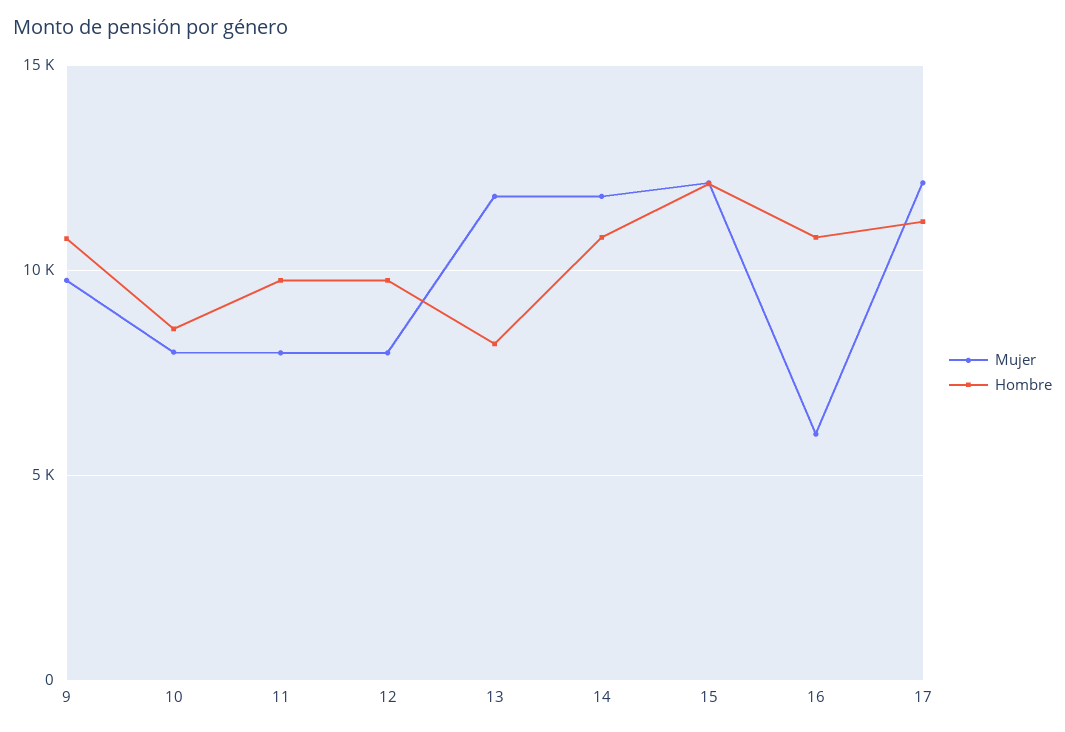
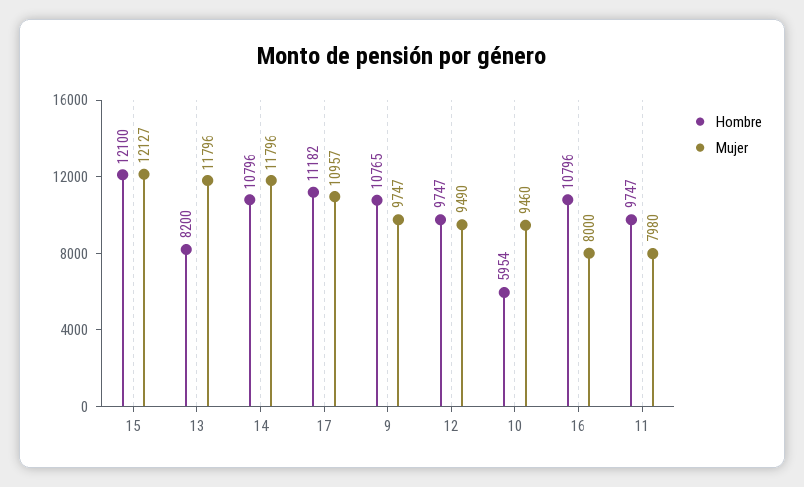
  {
    "Mujer": {
      "9": 9747,
-     "10": 8000,
+     "10": 9460,
      "11": 7980,
-     "12": 8000,
+     "12": 9490,
      "13": 11796,
      "14": 11796,
      "15": 12127,
-     "16": 6000,
+     "16": 8000,
-     "17": 12000
+     "17": 10957
    },
    "Hombre": {
      "9": 10765,
-     "10": 8500,
+     "10": 5954,
      "11": 9747,
      "12": 9747,
      "13": 8200,
      "14": 10796,
      "15": 12100,
      "16": 10796,
      "17": 11182
    }
  }

